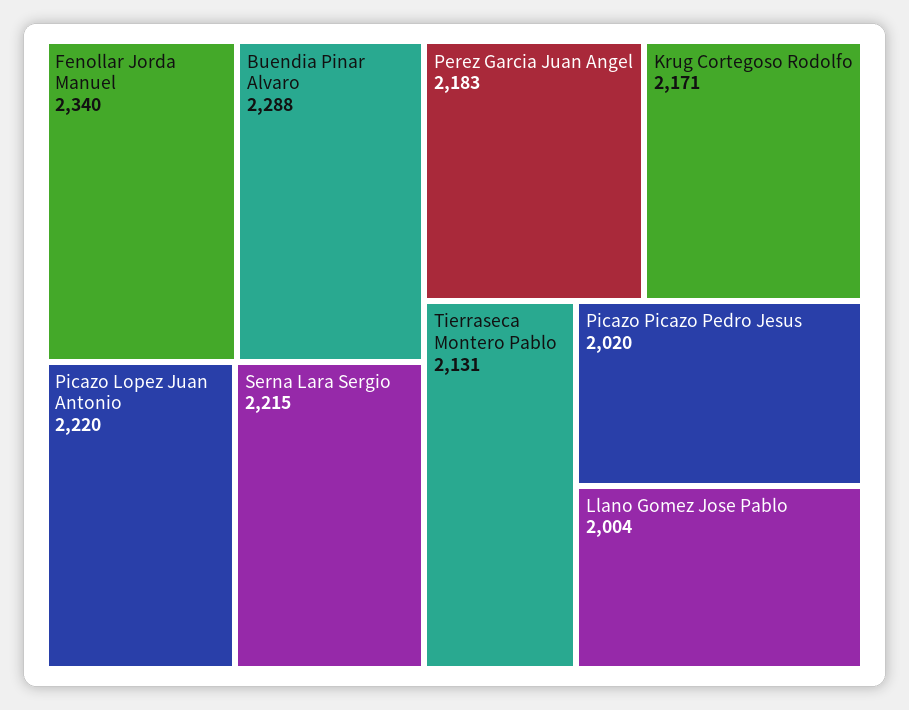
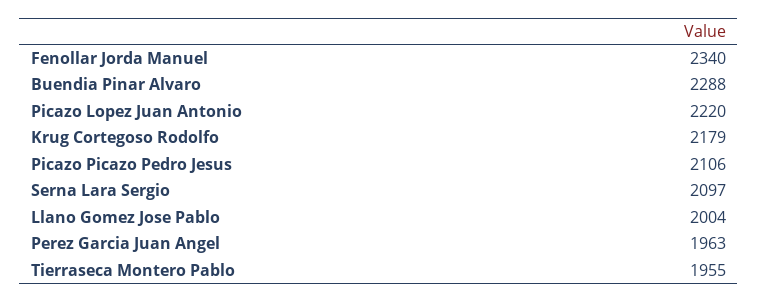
  {
    "Fenollar Jorda Manuel": 2340,
    "Buendia Pinar Alvaro": 2288,
    "Picazo Lopez Juan Antonio": 2220,
-   "Serna Lara Sergio": 2215,
+   "Serna Lara Sergio": 2097,
-   "Perez Garcia Juan Angel": 2183,
+   "Perez Garcia Juan Angel": 1963,
-   "Krug Cortegoso Rodolfo": 2171,
+   "Krug Cortegoso Rodolfo": 2179,
-   "Tierraseca Montero Pablo": 2131,
+   "Tierraseca Montero Pablo": 1955,
-   "Picazo Picazo Pedro Jesus": 2020,
+   "Picazo Picazo Pedro Jesus": 2106,
    "Llano Gomez Jose Pablo": 2004
  }

